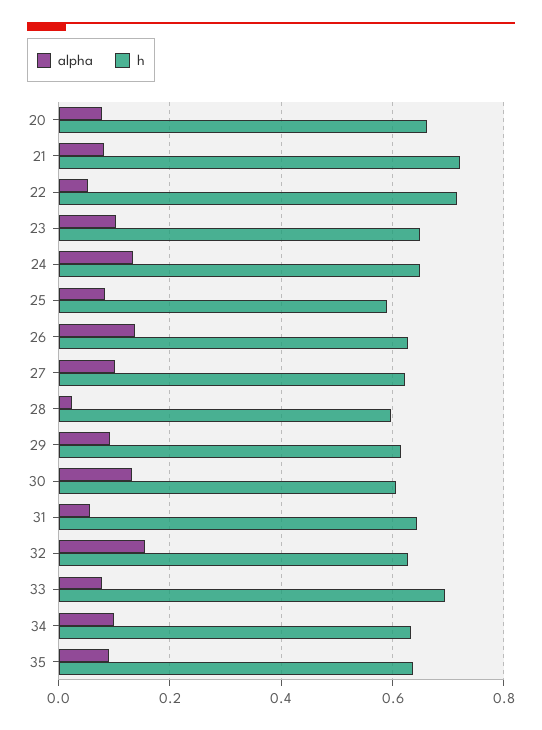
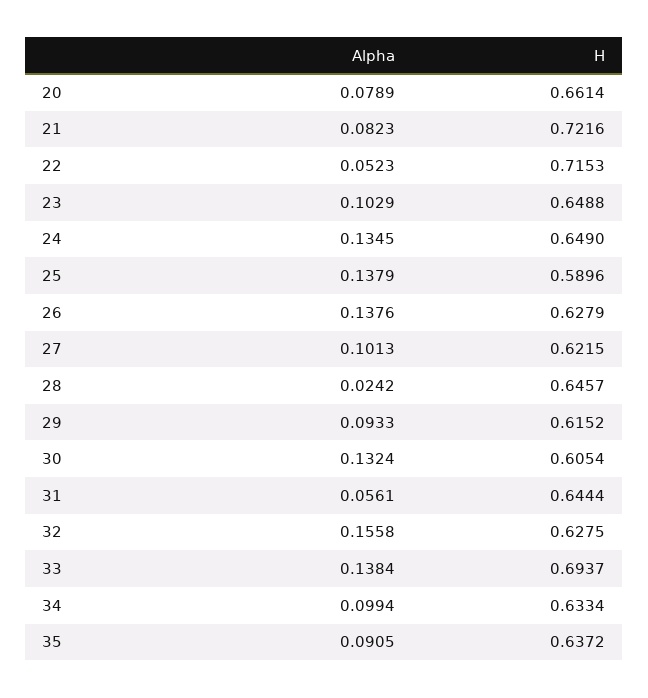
  {
    "alpha": {
      "20": 0.0789,
      "21": 0.0823,
      "22": 0.0523,
      "23": 0.1029,
      "24": 0.1345,
-     "25": 0.08,
+     "25": 0.1379,
      "26": 0.1376,
      "27": 0.1013,
      "28": 0.0242,
      "29": 0.0933,
      "30": 0.1324,
      "31": 0.0561,
      "32": 0.1558,
-     "33": 0.08,
+     "33": 0.1384,
      "34": 0.0994,
      "35": 0.0905
    },
    "h": {
      "20": 0.6614,
      "21": 0.7216,
      "22": 0.7153,
      "23": 0.6488,
      "24": 0.649,
      "25": 0.5896,
      "26": 0.6279,
      "27": 0.6215,
-     "28": 0.6,
+     "28": 0.6457,
      "29": 0.6152,
      "30": 0.6054,
      "31": 0.6444,
      "32": 0.6275,
      "33": 0.6937,
      "34": 0.6334,
      "35": 0.6372
    }
  }

